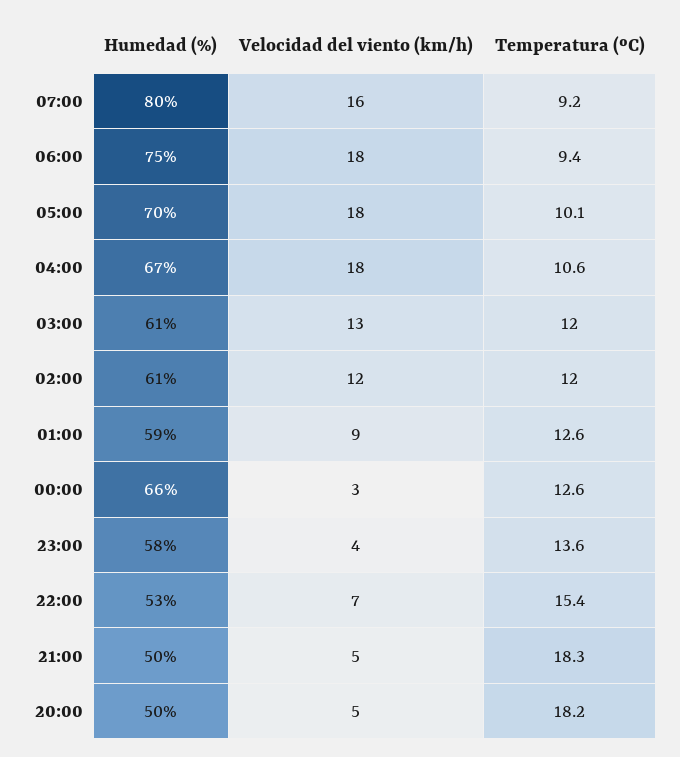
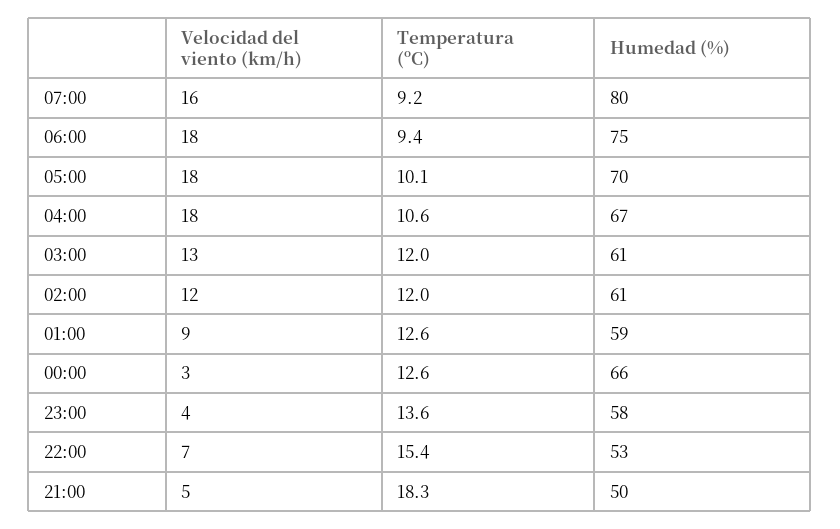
  {
    "Humedad (%)": {
      "07:00": 80,
      "06:00": 75,
      "05:00": 70,
      "04:00": 67,
      "03:00": 61,
      "02:00": 61,
      "01:00": 59,
      "00:00": 66,
      "23:00": 58,
      "22:00": 53,
-     "21:00": 50,
+     "21:00": 50
-     "20:00": 50
    },
    "Velocidad del viento (km/h)": {
      "07:00": 16,
      "06:00": 18,
      "05:00": 18,
      "04:00": 18,
      "03:00": 13,
      "02:00": 12,
      "01:00": 9,
      "00:00": 3,
      "23:00": 4,
      "22:00": 7,
-     "21:00": 5,
+     "21:00": 5
-     "20:00": 5
    },
    "Temperatura (ºC)": {
      "07:00": 9.2,
      "06:00": 9.4,
      "05:00": 10.1,
      "04:00": 10.6,
      "03:00": 12,
      "02:00": 12,
      "01:00": 12.6,
      "00:00": 12.6,
      "23:00": 13.6,
      "22:00": 15.4,
-     "21:00": 18.3,
+     "21:00": 18.3
-     "20:00": 18.2
    }
  }

